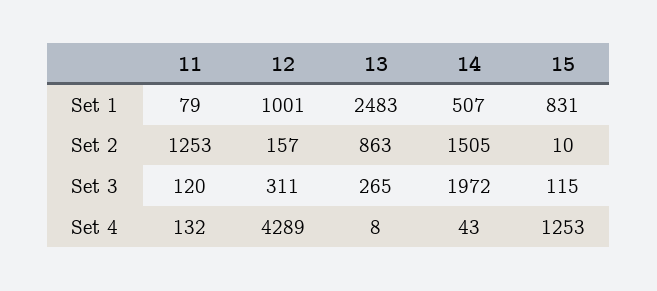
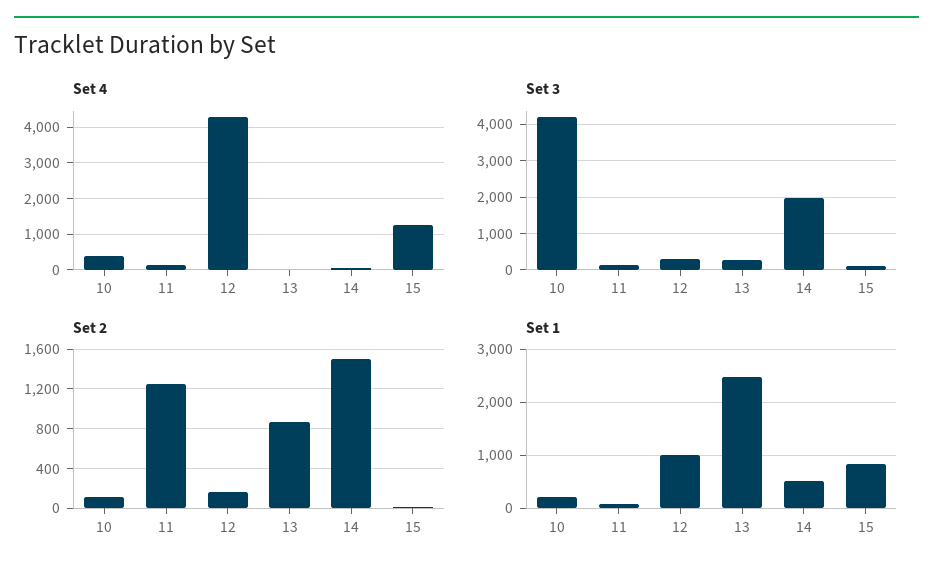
  {
    "Set 1": {
      "11": 79,
      "12": 1001,
      "13": 2483,
      "14": 507,
-     "15": 831
+     "15": 831,
+     "10": 200
    },
    "Set 2": {
      "11": 1253,
      "12": 157,
      "13": 863,
      "14": 1505,
-     "15": 10
+     "15": 10,
+     "10": 100
    },
    "Set 3": {
      "11": 120,
      "12": 311,
      "13": 265,
      "14": 1972,
-     "15": 115
+     "15": 115,
+     "10": 4200
    },
    "Set 4": {
      "11": 132,
      "12": 4289,
      "13": 8,
      "14": 43,
-     "15": 1253
+     "15": 1253,
+     "10": 400
    }
  }

